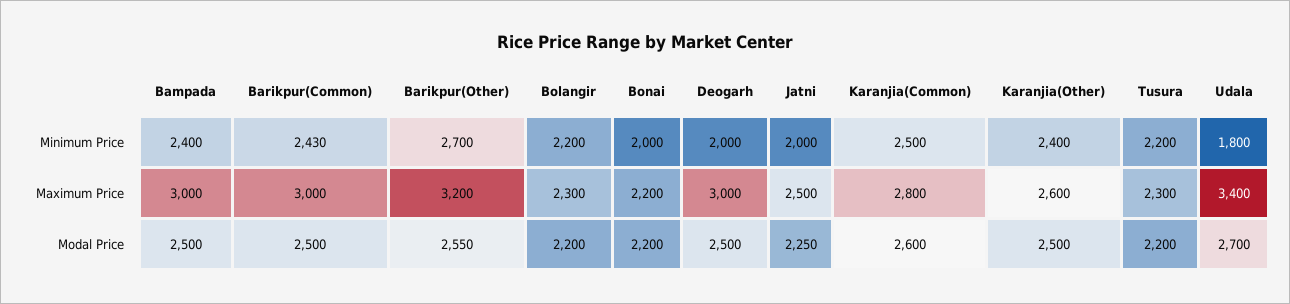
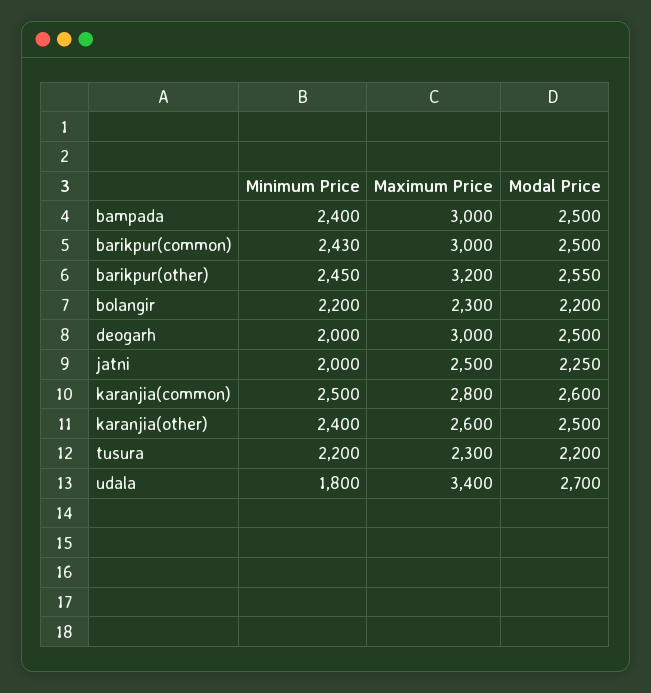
  {
    "Bampada": {
      "Minimum Price": 2400,
      "Maximum Price": 3000,
      "Modal Price": 2500
    },
    "Barikpur(Common)": {
      "Minimum Price": 2430,
      "Maximum Price": 3000,
      "Modal Price": 2500
    },
    "Barikpur(Other)": {
-     "Minimum Price": 2700,
+     "Minimum Price": 2450,
      "Maximum Price": 3200,
      "Modal Price": 2550
    },
    "Bolangir": {
      "Minimum Price": 2200,
      "Maximum Price": 2300,
      "Modal Price": 2200
    },
-   "Bonai": {
-     "Minimum Price": 2000,
-     "Maximum Price": 2200,
-     "Modal Price": 2200
-   },
    "Deogarh": {
      "Minimum Price": 2000,
      "Maximum Price": 3000,
      "Modal Price": 2500
    },
    "Jatni": {
      "Minimum Price": 2000,
      "Maximum Price": 2500,
      "Modal Price": 2250
    },
    "Karanjia(Common)": {
      "Minimum Price": 2500,
      "Maximum Price": 2800,
      "Modal Price": 2600
    },
    "Karanjia(Other)": {
      "Minimum Price": 2400,
      "Maximum Price": 2600,
      "Modal Price": 2500
    },
    "Tusura": {
      "Minimum Price": 2200,
      "Maximum Price": 2300,
      "Modal Price": 2200
    },
    "Udala": {
      "Minimum Price": 1800,
      "Maximum Price": 3400,
      "Modal Price": 2700
    }
  }

